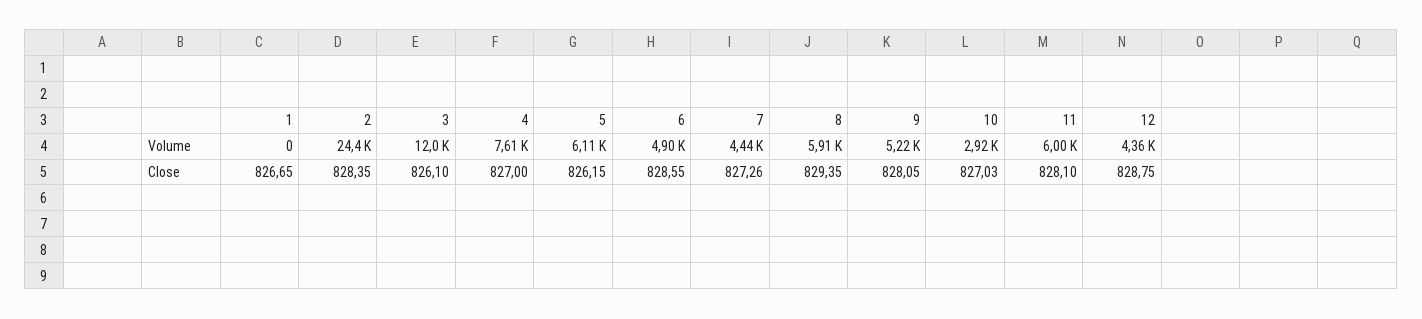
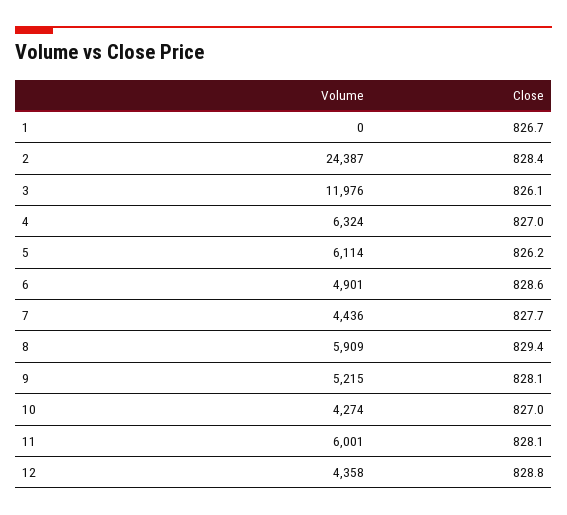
  {
    "1": {
      "Volume": 0,
      "Close": 826.65
    },
    "2": {
      "Volume": 24387,
      "Close": 828.35
    },
    "3": {
      "Volume": 11976,
      "Close": 826.1
    },
    "4": {
-     "Volume": 7610,
+     "Volume": 6324,
      "Close": 827
    },
    "5": {
      "Volume": 6114,
      "Close": 826.15
    },
    "6": {
      "Volume": 4901,
      "Close": 828.55
    },
    "7": {
      "Volume": 4436,
-     "Close": 827.26
+     "Close": 827.7
    },
    "8": {
      "Volume": 5909,
      "Close": 829.35
    },
    "9": {
      "Volume": 5215,
      "Close": 828.05
    },
    "10": {
-     "Volume": 2920,
+     "Volume": 4274,
      "Close": 827.03
    },
    "11": {
      "Volume": 6001,
      "Close": 828.1
    },
    "12": {
      "Volume": 4358,
      "Close": 828.75
    }
  }

